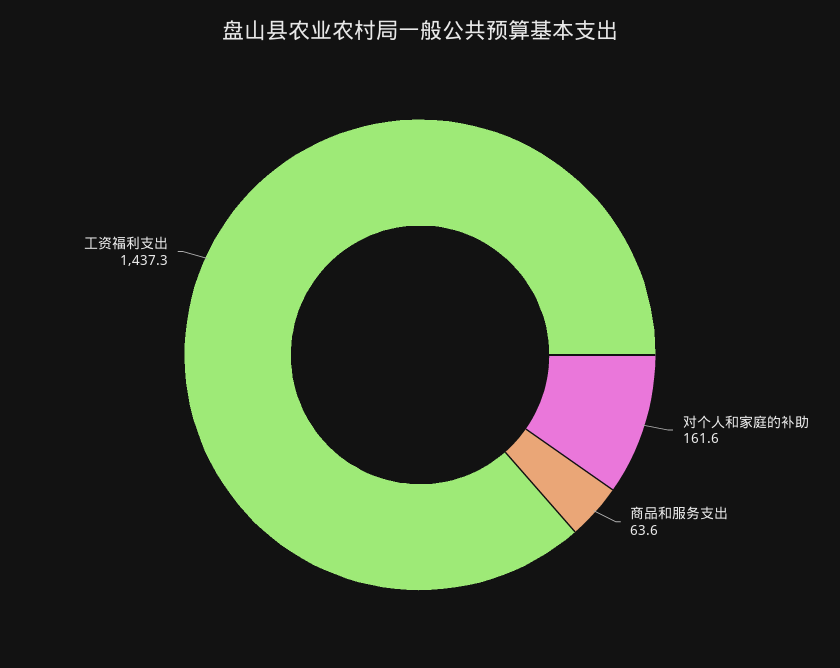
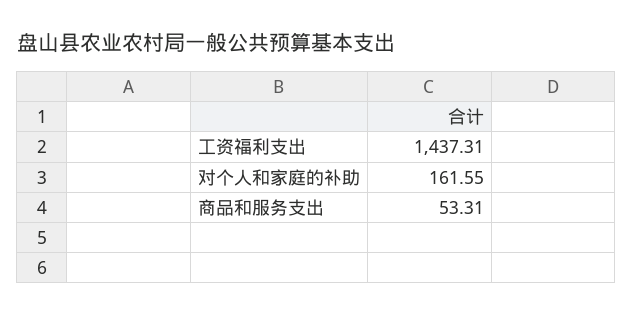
  {
    "对个人和家庭的补助": 161.55,
-   "商品和服务支出": 63.6,
+   "商品和服务支出": 53.31,
    "工资福利支出": 1437.31
  }

